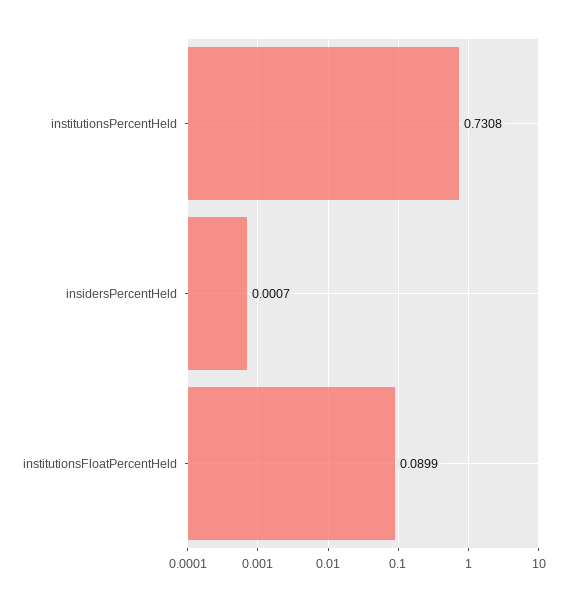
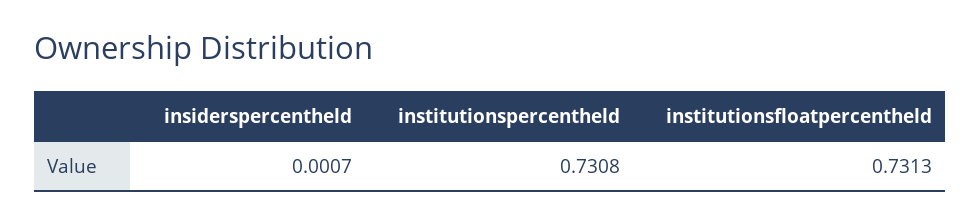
  {
    "institutionsPercentHeld": 0.7308,
    "insidersPercentHeld": 0.0007,
-   "institutionsFloatPercentHeld": 0.0899
+   "institutionsFloatPercentHeld": 0.7313
  }

